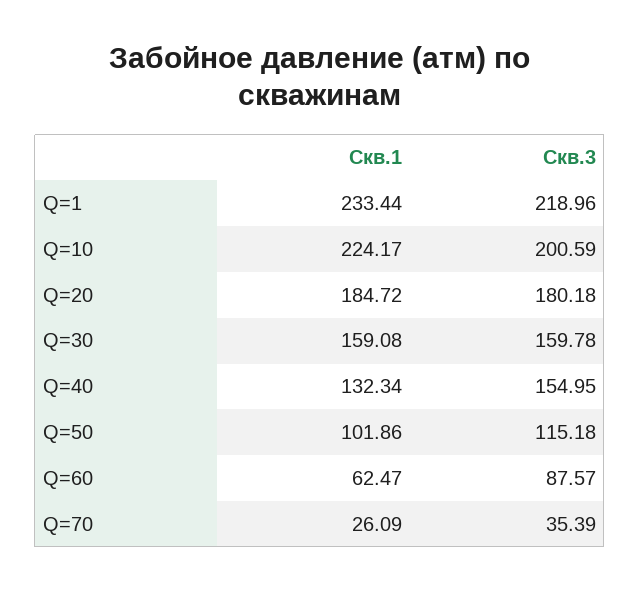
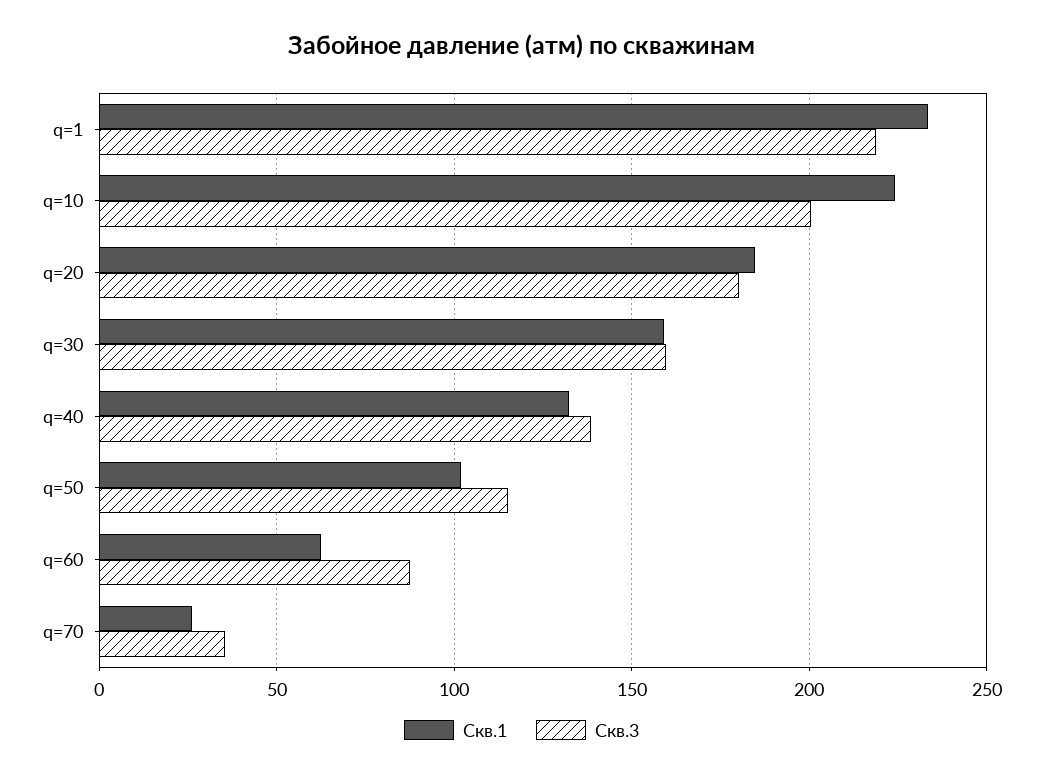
  {
    "Скв.1": {
      "Q=1": 233.44,
      "Q=10": 224.17,
      "Q=20": 184.72,
      "Q=30": 159.08,
      "Q=40": 132.34,
      "Q=50": 101.86,
      "Q=60": 62.47,
      "Q=70": 26.09
    },
    "Скв.3": {
      "Q=1": 218.96,
      "Q=10": 200.59,
      "Q=20": 180.18,
      "Q=30": 159.78,
-     "Q=40": 154.95,
+     "Q=40": 140,
      "Q=50": 115.18,
      "Q=60": 87.57,
      "Q=70": 35.39
    }
  }

